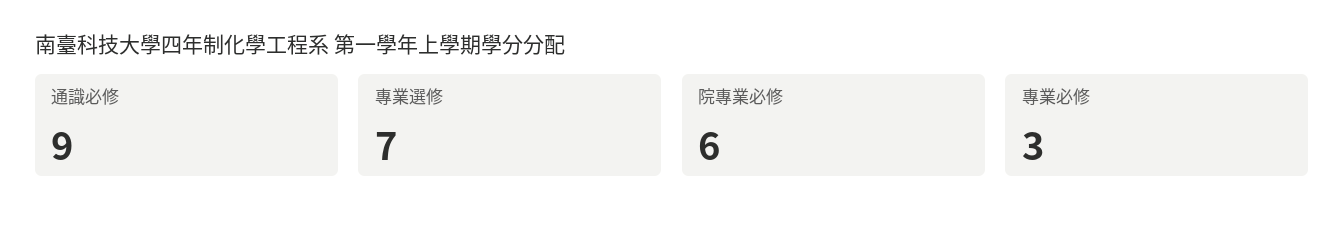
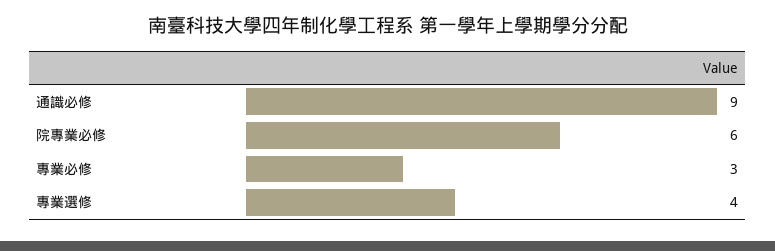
  {
    "通識必修": 9,
-   "專業選修": 7,
+   "專業選修": 4,
    "院專業必修": 6,
    "專業必修": 3
  }

